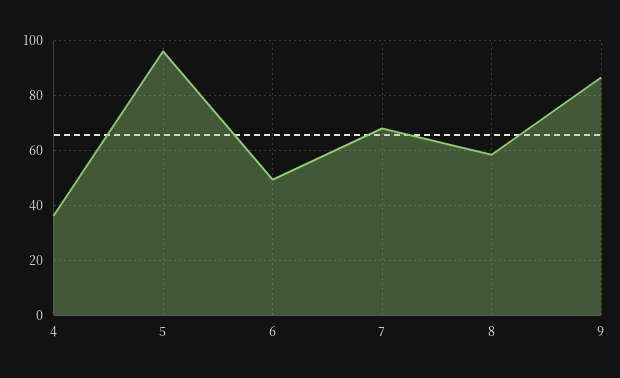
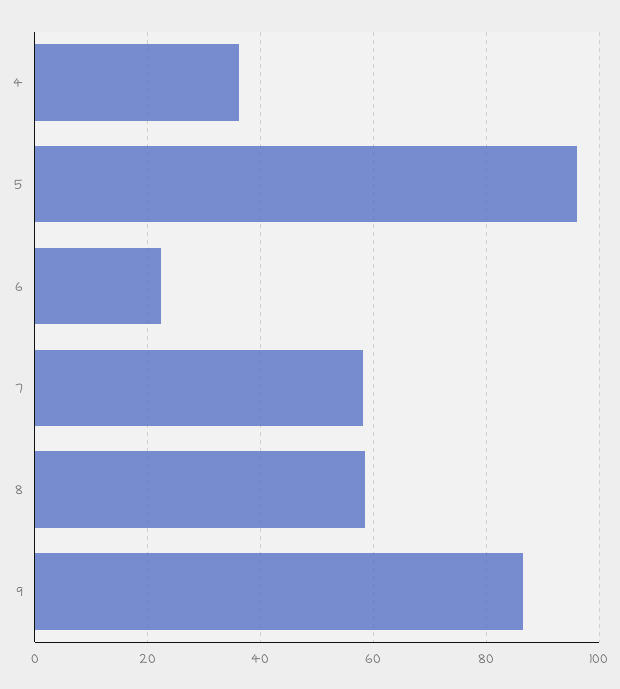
  {
    "4": 36,
    "5": 96,
-   "6": 50,
+   "6": 22,
-   "7": 67.5,
+   "7": 58,
    "8": 58,
    "9": 86
  }

